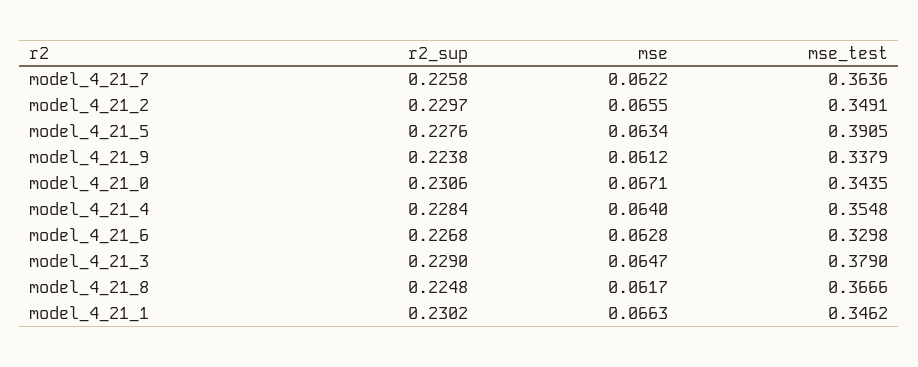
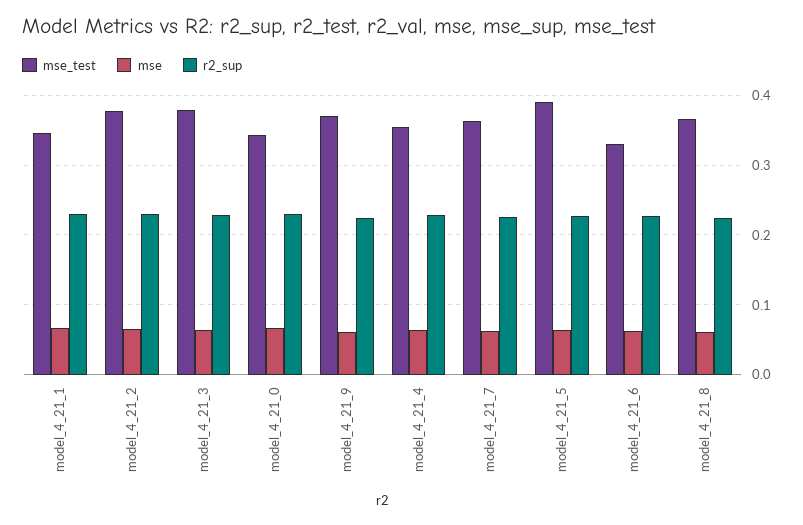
  {
    "r2_sup": {
      "model_4_21_7": 0.2258,
      "model_4_21_2": 0.2297,
      "model_4_21_5": 0.2276,
      "model_4_21_9": 0.2238,
      "model_4_21_0": 0.2306,
      "model_4_21_4": 0.2284,
      "model_4_21_6": 0.2268,
      "model_4_21_3": 0.229,
      "model_4_21_8": 0.2248,
      "model_4_21_1": 0.2302
    },
    "mse": {
      "model_4_21_7": 0.0622,
      "model_4_21_2": 0.0655,
      "model_4_21_5": 0.0634,
      "model_4_21_9": 0.0612,
      "model_4_21_0": 0.0671,
      "model_4_21_4": 0.064,
      "model_4_21_6": 0.0628,
      "model_4_21_3": 0.0647,
      "model_4_21_8": 0.0617,
      "model_4_21_1": 0.0663
    },
    "mse_test": {
      "model_4_21_7": 0.3636,
-     "model_4_21_2": 0.3491,
+     "model_4_21_2": 0.38,
      "model_4_21_5": 0.3905,
-     "model_4_21_9": 0.3379,
+     "model_4_21_9": 0.37,
      "model_4_21_0": 0.3435,
      "model_4_21_4": 0.3548,
      "model_4_21_6": 0.3298,
      "model_4_21_3": 0.379,
      "model_4_21_8": 0.3666,
      "model_4_21_1": 0.3462
    }
  }

